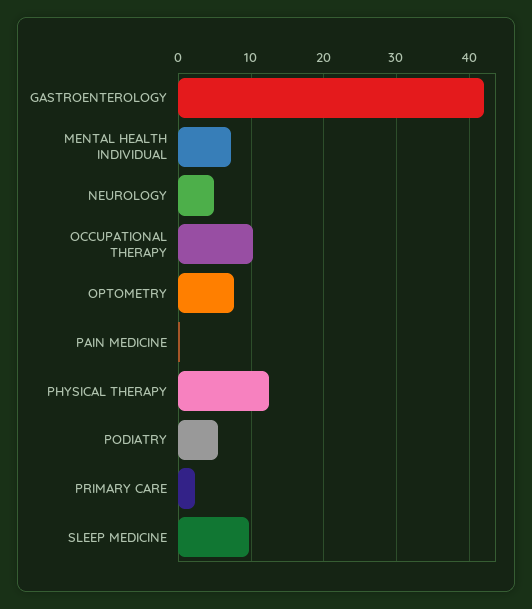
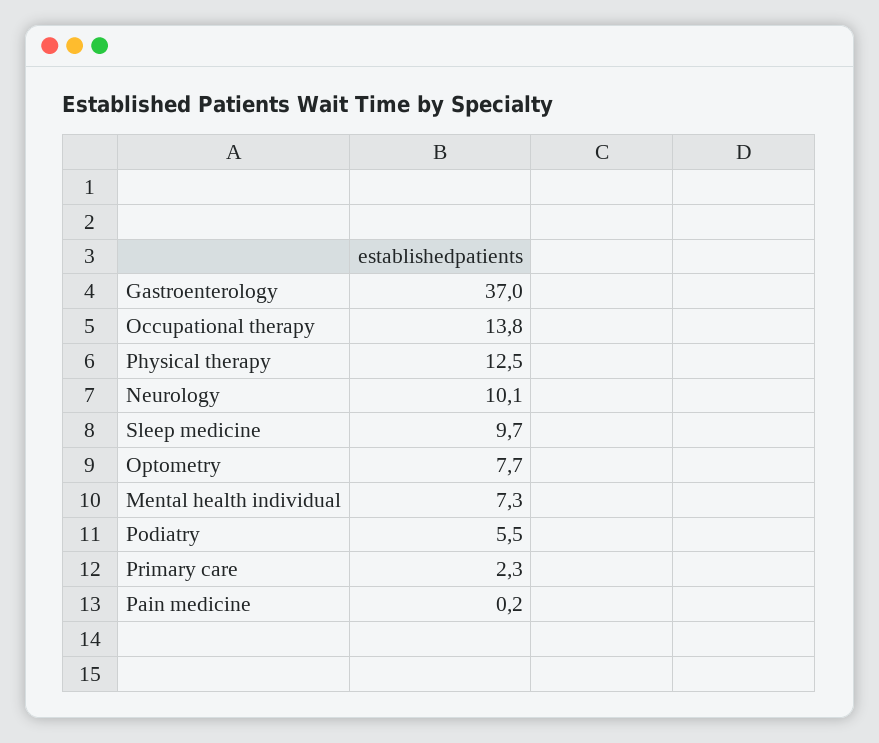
  {
-   "GASTROENTEROLOGY": 42,
+   "GASTROENTEROLOGY": 37,
    "MENTAL HEALTH INDIVIDUAL": 7.3,
-   "NEUROLOGY": 5,
+   "NEUROLOGY": 10.1,
-   "OCCUPATIONAL THERAPY": 10,
+   "OCCUPATIONAL THERAPY": 13.8,
    "OPTOMETRY": 7.7,
    "PAIN MEDICINE": 0.2,
    "PHYSICAL THERAPY": 12.5,
    "PODIATRY": 5.5,
    "PRIMARY CARE": 2.3,
    "SLEEP MEDICINE": 9.7
  }

